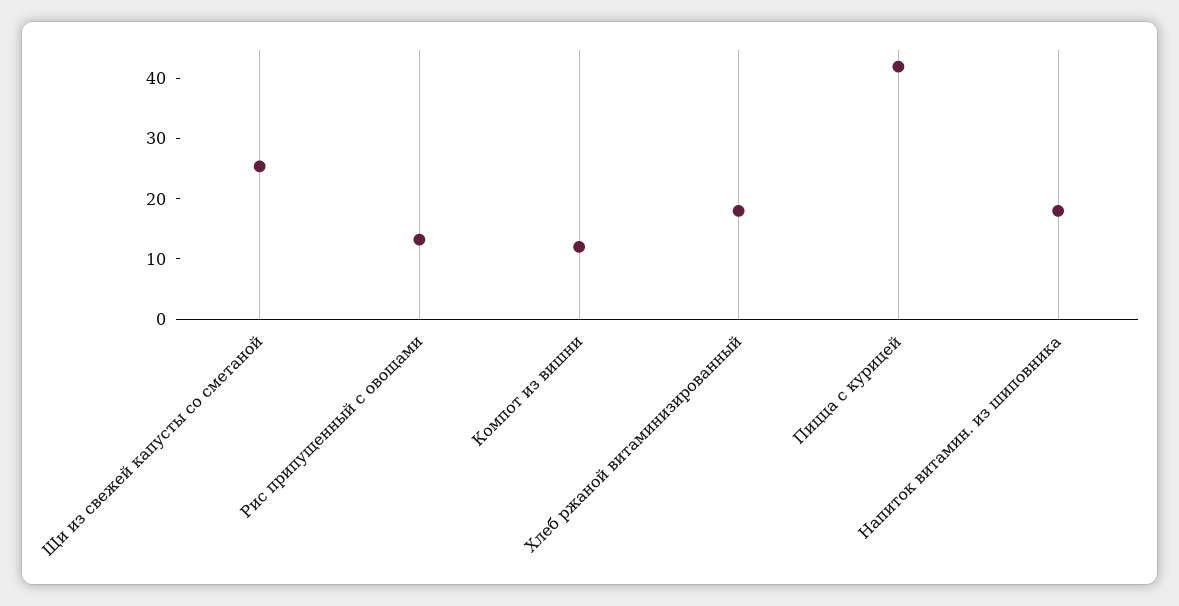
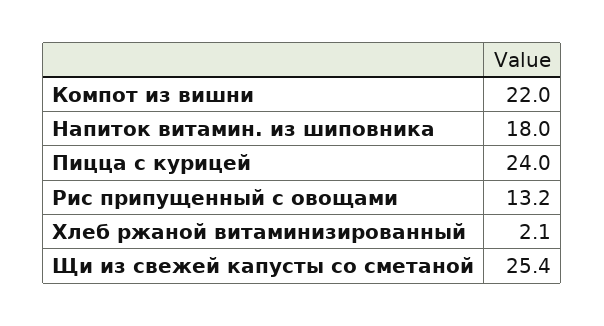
  {
    "Щи из свежей капусты со сметаной": 25.4,
    "Рис припущенный с овощами": 13.2,
-   "Компот из вишни": 12,
+   "Компот из вишни": 22,
-   "Хлеб ржаной витаминизированный": 18,
+   "Хлеб ржаной витаминизированный": 2.1,
-   "Пицца с курицей": 42,
+   "Пицца с курицей": 24,
    "Напиток витамин. из шиповника": 18
  }

